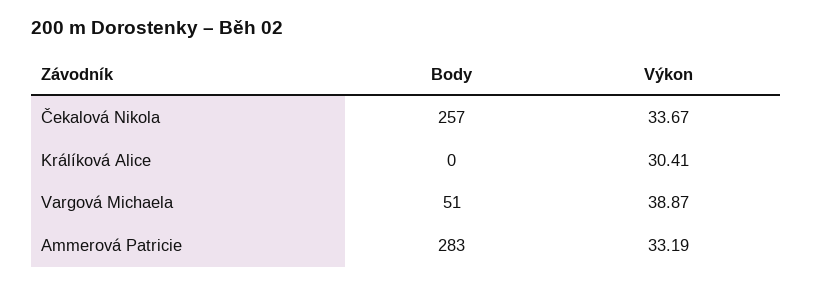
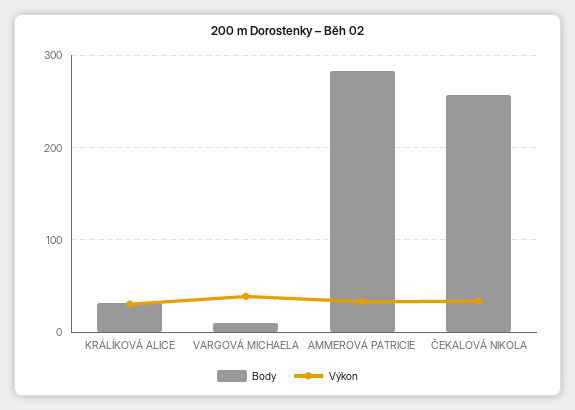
  {
    "Body": {
      "Čekalová Nikola": 257,
-     "Králíková Alice": 0,
+     "Králíková Alice": 30,
-     "Vargová Michaela": 51,
+     "Vargová Michaela": 10,
      "Ammerová Patricie": 283
    },
    "Výkon": {
      "Čekalová Nikola": 33.67,
      "Králíková Alice": 30.41,
      "Vargová Michaela": 38.87,
      "Ammerová Patricie": 33.19
    }
  }

